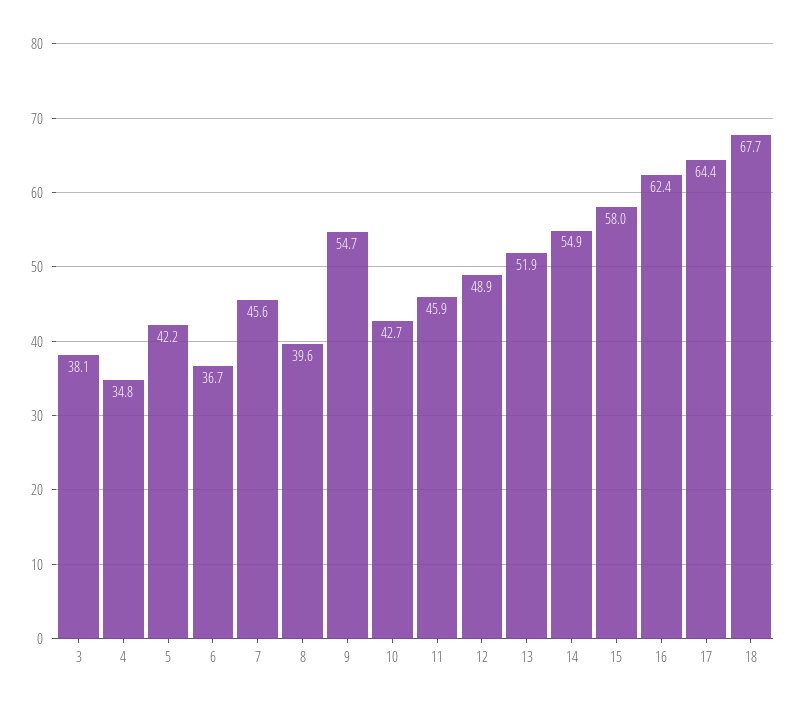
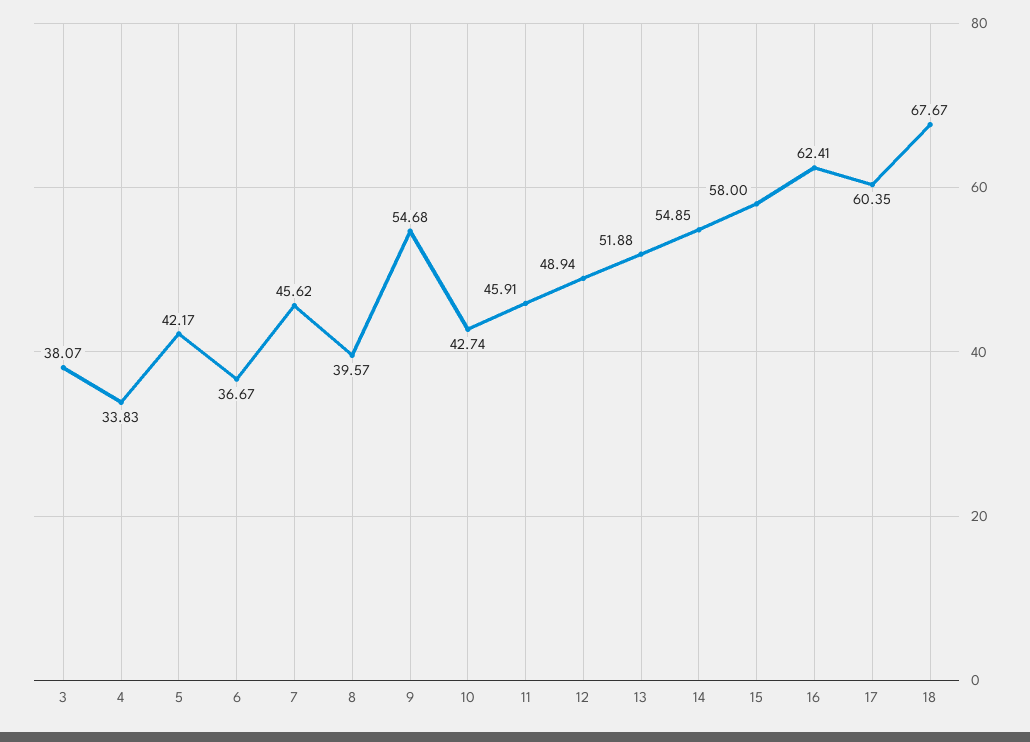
  {
    "3": 38.07,
-   "4": 34.8,
+   "4": 33.83,
    "5": 42.17,
    "6": 36.67,
    "7": 45.62,
    "8": 39.57,
    "9": 54.68,
    "10": 42.74,
    "11": 45.91,
    "12": 48.94,
    "13": 51.88,
    "14": 54.85,
    "15": 58,
    "16": 62.41,
-   "17": 64.4,
+   "17": 60.35,
    "18": 67.67
  }

